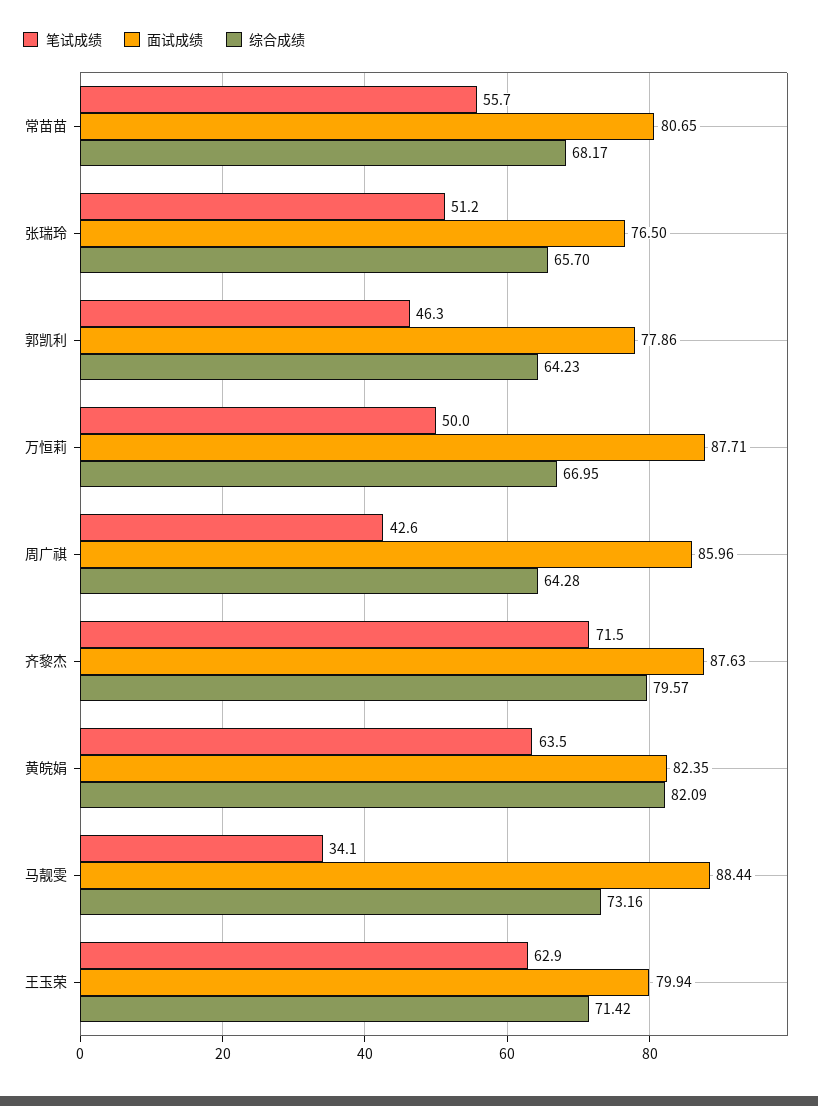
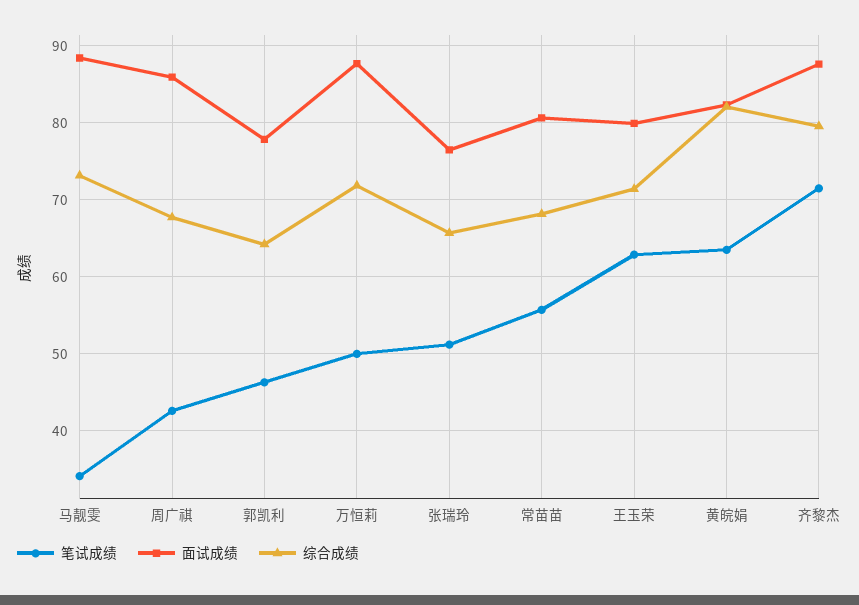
  {
    "笔试成绩": {
      "常苗苗": 55.7,
      "张瑞玲": 51.2,
      "郭凯利": 46.3,
      "万恒莉": 50,
      "周广祺": 42.6,
      "齐黎杰": 71.5,
      "黄皖娟": 63.5,
      "马靓雯": 34.1,
      "王玉荣": 62.9
    },
    "面试成绩": {
      "常苗苗": 80.65,
      "张瑞玲": 76.5,
      "郭凯利": 77.86,
      "万恒莉": 87.71,
      "周广祺": 85.96,
      "齐黎杰": 87.63,
      "黄皖娟": 82.35,
      "马靓雯": 88.44,
      "王玉荣": 79.94
    },
    "综合成绩": {
      "常苗苗": 68.17,
      "张瑞玲": 65.7,
      "郭凯利": 64.23,
-     "万恒莉": 66.95,
+     "万恒莉": 72,
-     "周广祺": 64.28,
+     "周广祺": 68,
      "齐黎杰": 79.57,
      "黄皖娟": 82.09,
      "马靓雯": 73.16,
      "王玉荣": 71.42
    }
  }

